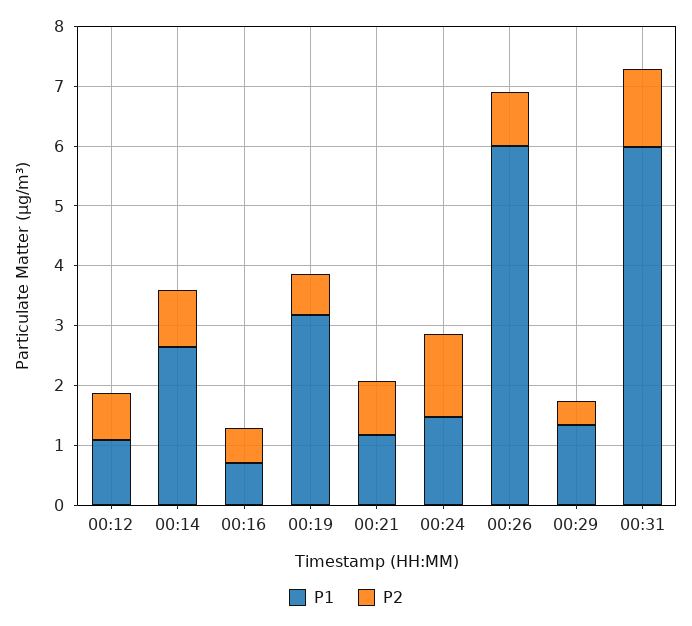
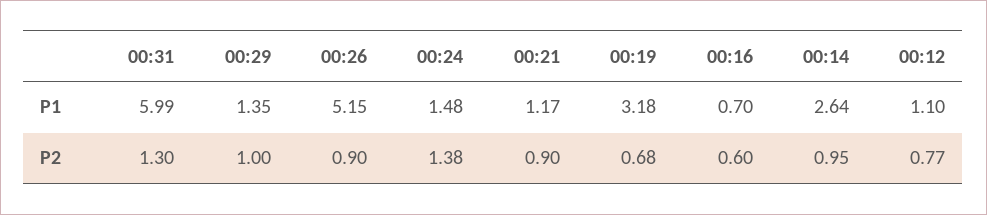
  {
    "P1": {
      "00:12": 1.1,
      "00:14": 2.64,
      "00:16": 0.7,
      "00:19": 3.18,
      "00:21": 1.17,
      "00:24": 1.48,
-     "00:26": 6,
+     "00:26": 5.15,
      "00:29": 1.35,
      "00:31": 5.99
    },
    "P2": {
      "00:12": 0.77,
      "00:14": 0.95,
      "00:16": 0.6,
      "00:19": 0.68,
      "00:21": 0.9,
      "00:24": 1.38,
      "00:26": 0.9,
-     "00:29": 0.4,
+     "00:29": 1,
      "00:31": 1.3
    }
  }

